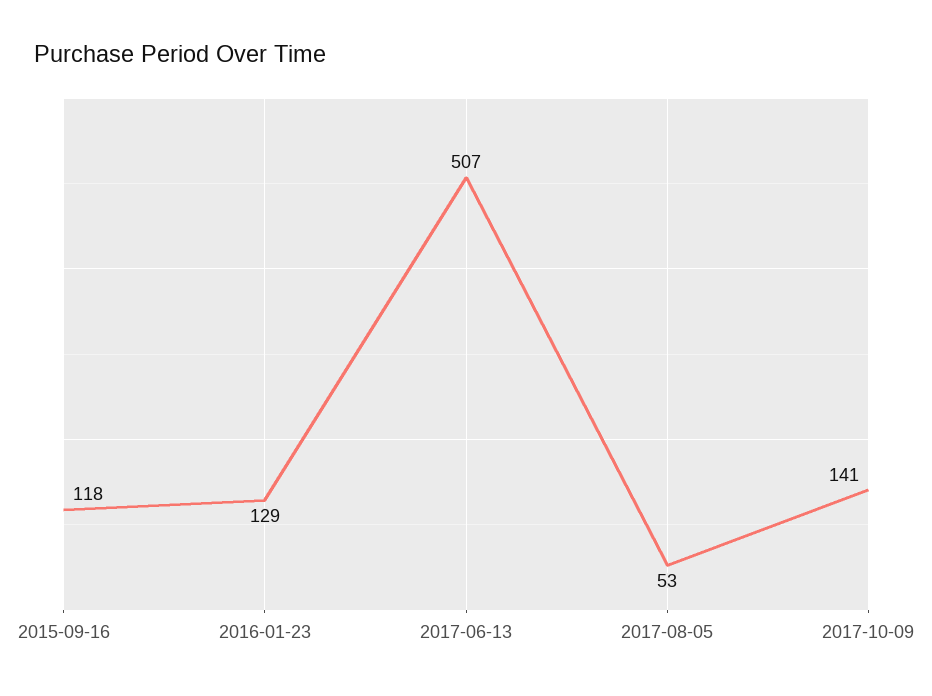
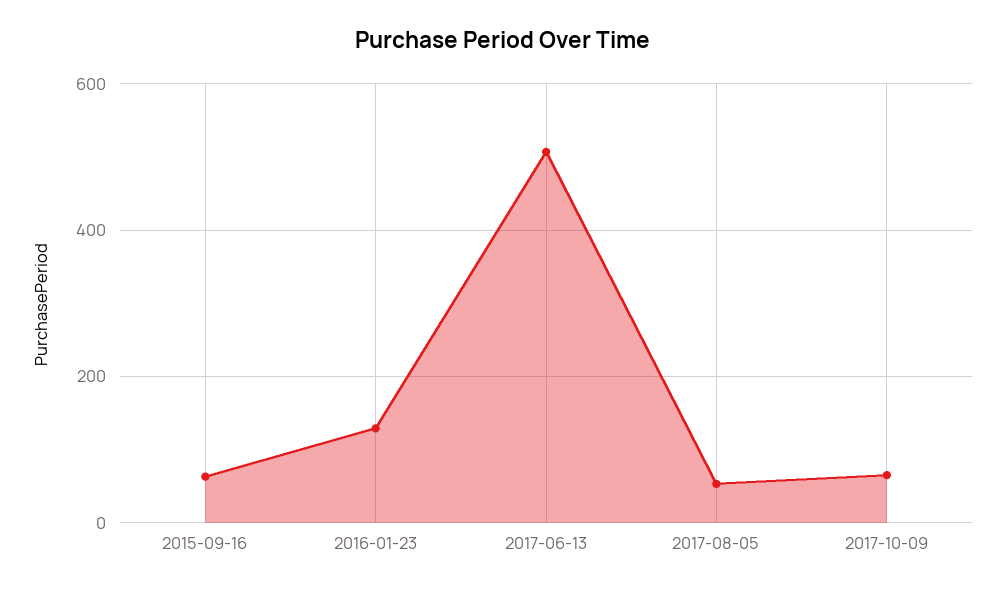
  {
-   "2015-09-16": 118,
+   "2015-09-16": 60,
    "2016-01-23": 129,
    "2017-06-13": 507,
    "2017-08-05": 53,
-   "2017-10-09": 141
+   "2017-10-09": 60
  }

